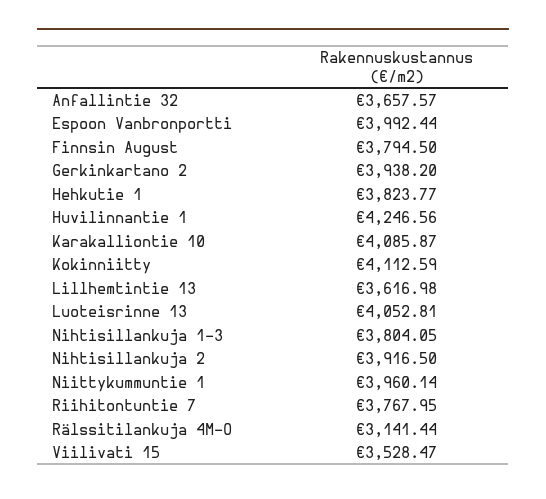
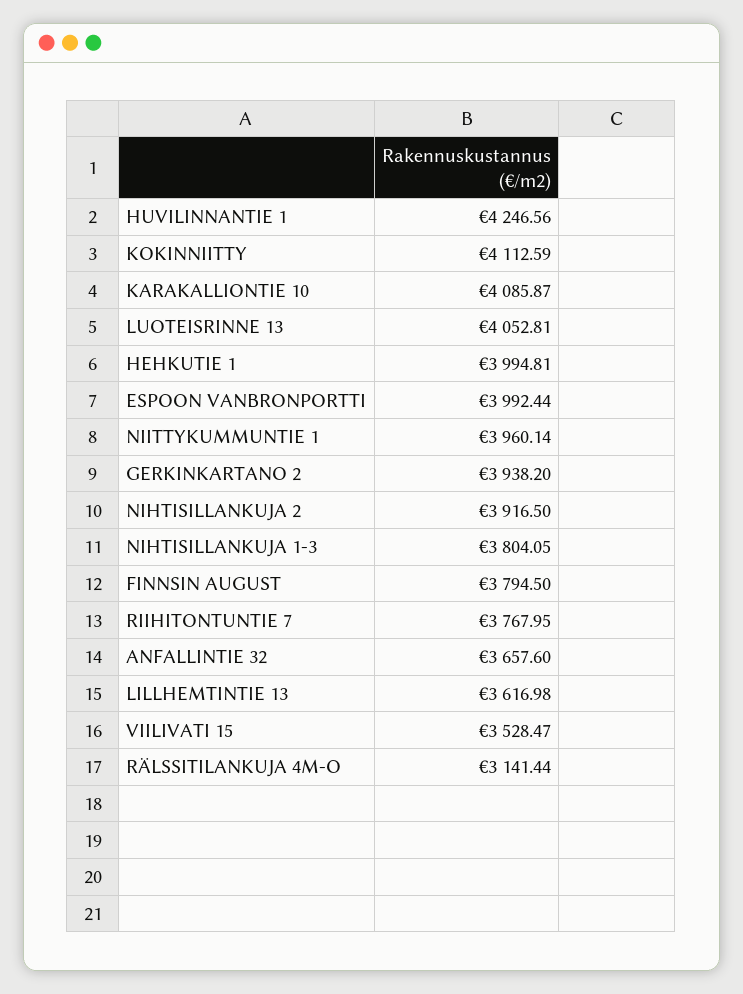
  {
-   "Anfallintie 32": 3657.57,
+   "Anfallintie 32": 3657.6,
    "Espoon Vanbronportti": 3992.44,
    "Finnsin August": 3794.5,
    "Gerkinkartano 2": 3938.2,
-   "Hehkutie 1": 3823.77,
+   "Hehkutie 1": 3994.81,
    "Huvilinnantie 1": 4246.56,
    "Karakalliontie 10": 4085.87,
    "Kokinniitty": 4112.59,
    "Lillhemtintie 13": 3616.98,
    "Luoteisrinne 13": 4052.81,
    "Nihtisillankuja 1-3": 3804.05,
    "Nihtisillankuja 2": 3916.5,
    "Niittykummuntie 1": 3960.14,
    "Riihitontuntie 7": 3767.95,
    "Rälssitilankuja 4M-O": 3141.44,
    "Viilivati 15": 3528.47
  }

